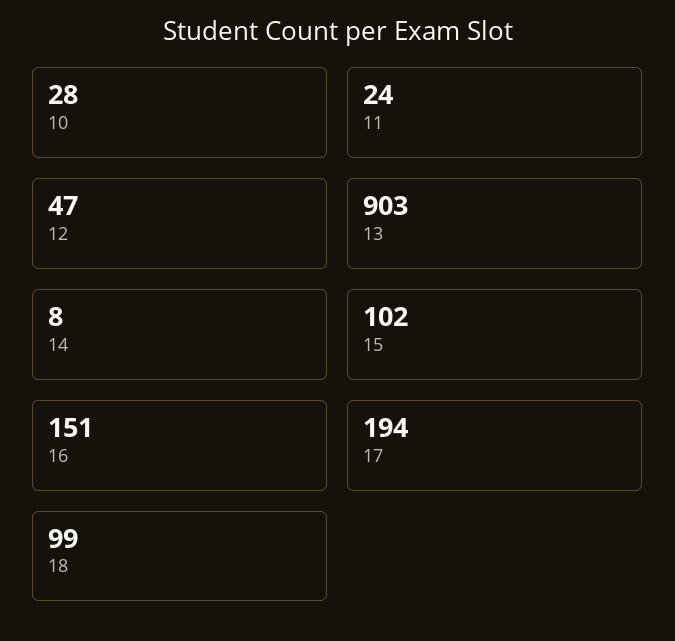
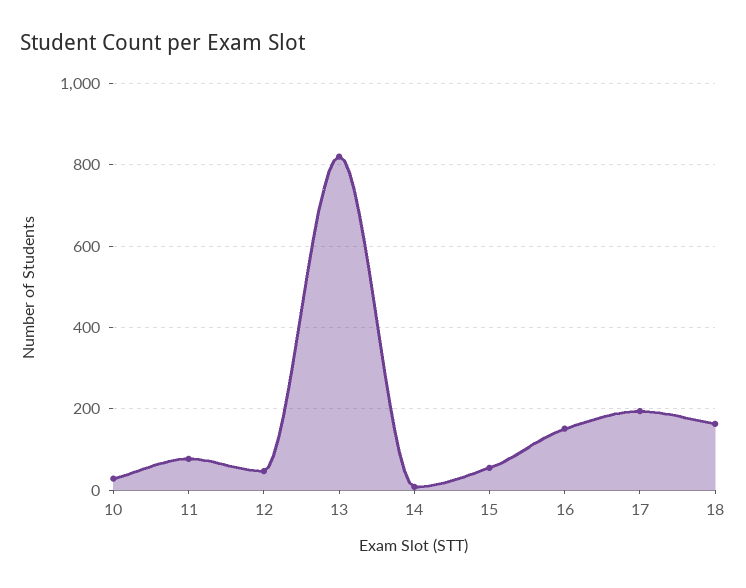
  {
    "10": 28,
-   "11": 24,
+   "11": 80,
    "12": 47,
-   "13": 903,
+   "13": 820,
    "14": 8,
-   "15": 102,
+   "15": 60,
    "16": 151,
    "17": 194,
-   "18": 99
+   "18": 160
  }

